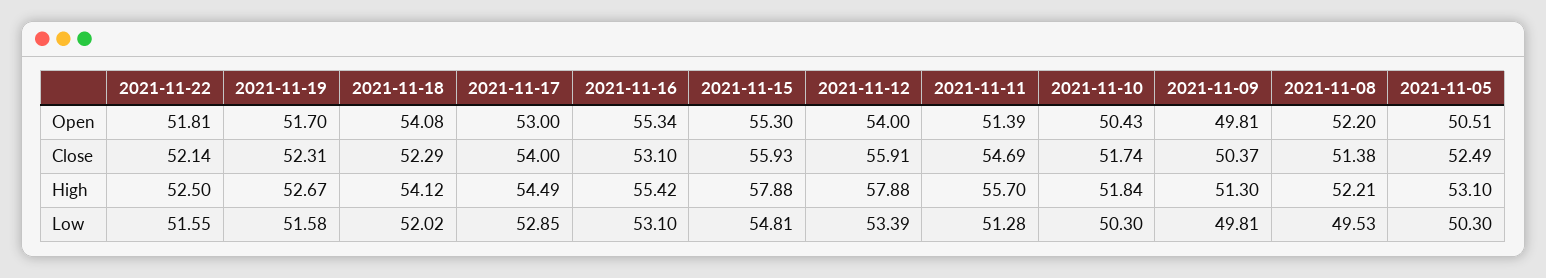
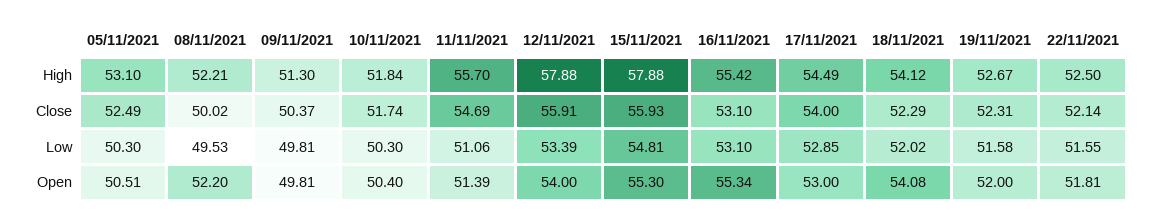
  {
    "2021-11-22": {
      "Open": 51.81,
      "Close": 52.14,
      "High": 52.5,
      "Low": 51.55
    },
    "2021-11-19": {
-     "Open": 51.7,
+     "Open": 52,
      "Close": 52.31,
      "High": 52.67,
      "Low": 51.58
    },
    "2021-11-18": {
      "Open": 54.08,
      "Close": 52.29,
      "High": 54.12,
      "Low": 52.02
    },
    "2021-11-17": {
      "Open": 53,
      "Close": 54,
      "High": 54.49,
      "Low": 52.85
    },
    "2021-11-16": {
      "Open": 55.34,
      "Close": 53.1,
      "High": 55.42,
      "Low": 53.1
    },
    "2021-11-15": {
      "Open": 55.3,
      "Close": 55.93,
      "High": 57.88,
      "Low": 54.81
    },
    "2021-11-12": {
      "Open": 54,
      "Close": 55.91,
      "High": 57.88,
      "Low": 53.39
    },
    "2021-11-11": {
      "Open": 51.39,
      "Close": 54.69,
      "High": 55.7,
-     "Low": 51.28
+     "Low": 51.06
    },
    "2021-11-10": {
-     "Open": 50.43,
+     "Open": 50.4,
      "Close": 51.74,
      "High": 51.84,
      "Low": 50.3
    },
    "2021-11-09": {
      "Open": 49.81,
      "Close": 50.37,
      "High": 51.3,
      "Low": 49.81
    },
    "2021-11-08": {
      "Open": 52.2,
-     "Close": 51.38,
+     "Close": 50.02,
      "High": 52.21,
      "Low": 49.53
    },
    "2021-11-05": {
      "Open": 50.51,
      "Close": 52.49,
      "High": 53.1,
      "Low": 50.3
    }
  }

